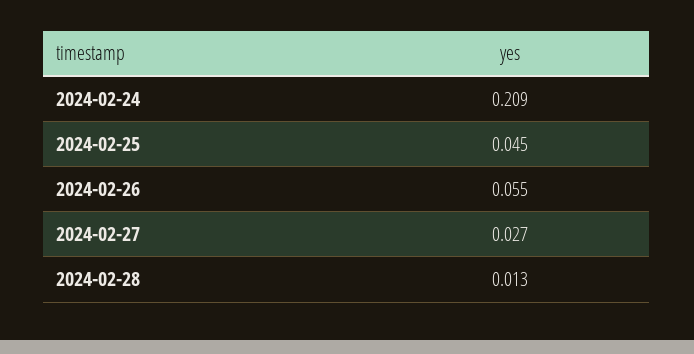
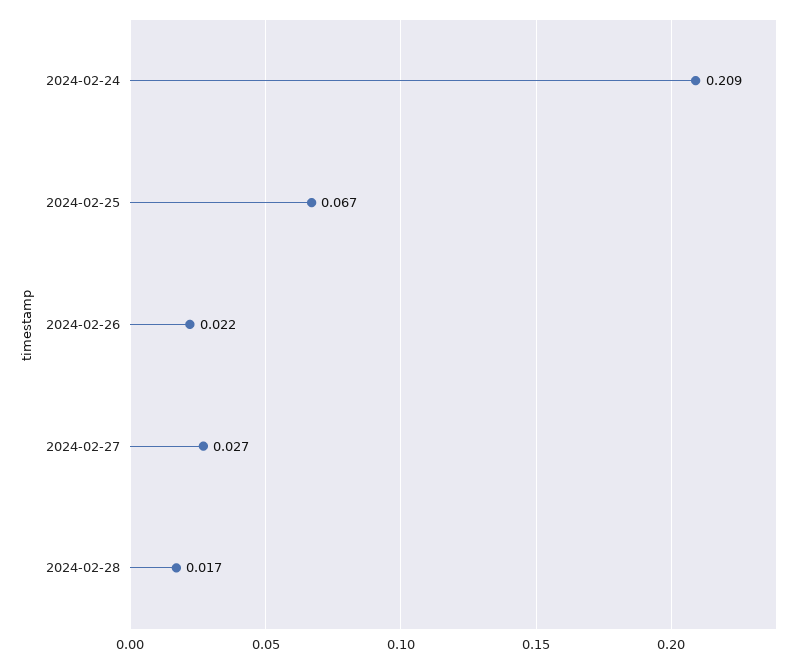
  {
    "2024-02-24": 0.209,
-   "2024-02-25": 0.045,
+   "2024-02-25": 0.067,
-   "2024-02-26": 0.055,
+   "2024-02-26": 0.022,
    "2024-02-27": 0.027,
-   "2024-02-28": 0.013
+   "2024-02-28": 0.017
  }

